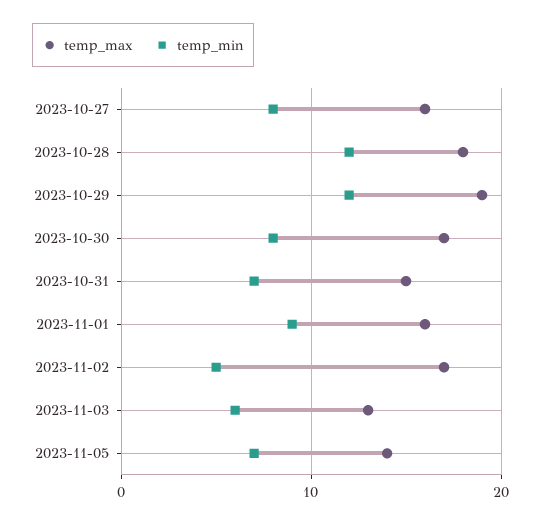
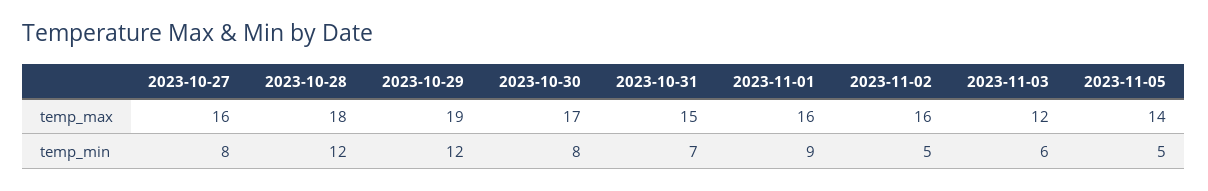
  {
    "temp_max": {
      "2023-10-27": 16,
      "2023-10-28": 18,
      "2023-10-29": 19,
      "2023-10-30": 17,
      "2023-10-31": 15,
      "2023-11-01": 16,
-     "2023-11-02": 17,
+     "2023-11-02": 16,
-     "2023-11-03": 13,
+     "2023-11-03": 12,
      "2023-11-05": 14
    },
    "temp_min": {
      "2023-10-27": 8,
      "2023-10-28": 12,
      "2023-10-29": 12,
      "2023-10-30": 8,
      "2023-10-31": 7,
      "2023-11-01": 9,
      "2023-11-02": 5,
      "2023-11-03": 6,
-     "2023-11-05": 7
+     "2023-11-05": 5
    }
  }

